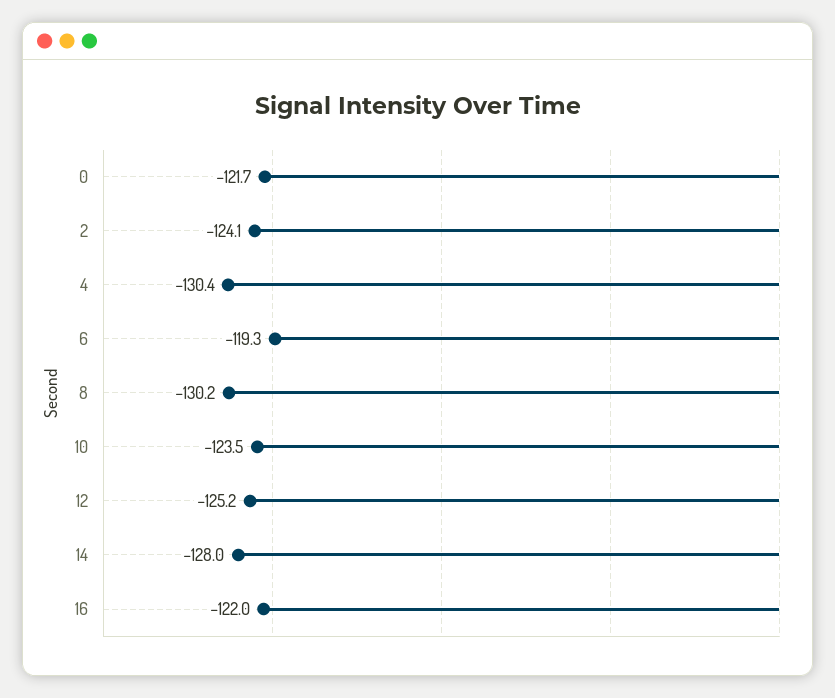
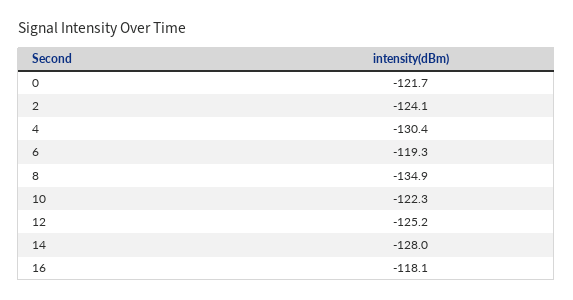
  {
    "0": -121.7,
    "2": -124.1,
    "4": -130.4,
    "6": -119.3,
-   "8": -130.2,
+   "8": -134.9,
-   "10": -123.5,
+   "10": -122.3,
    "12": -125.2,
    "14": -128,
-   "16": -122
+   "16": -118.1
  }

